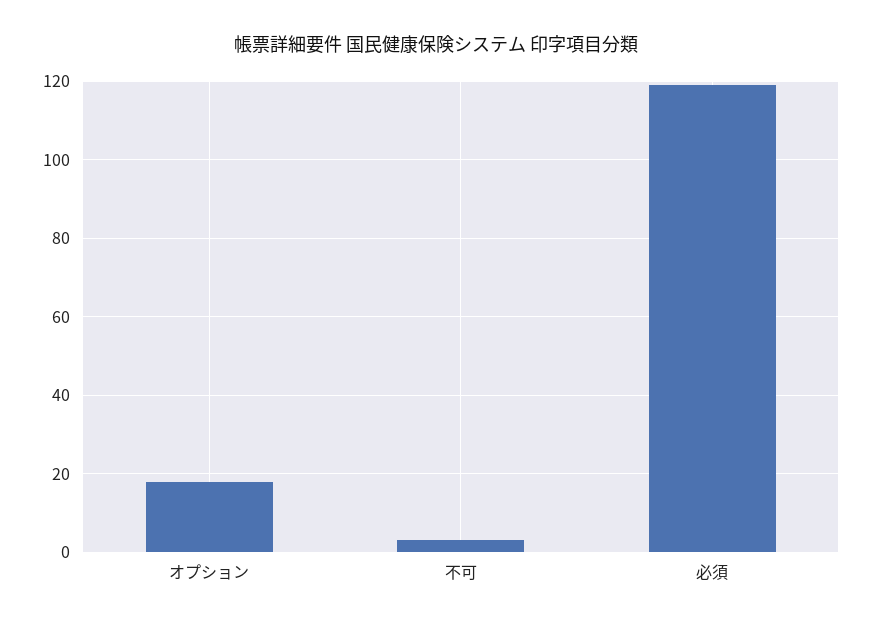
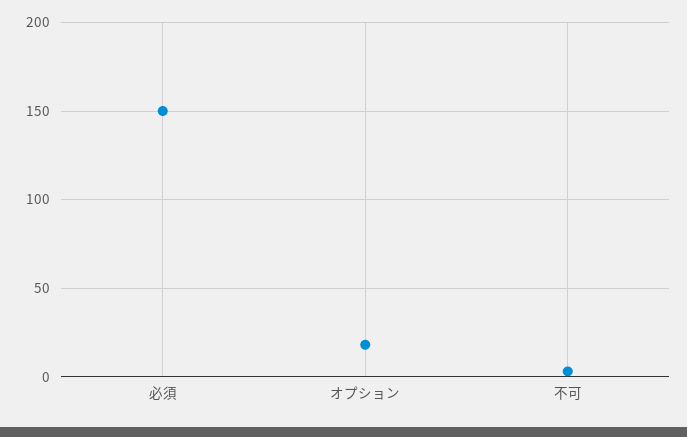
  {
    "オプション": 20,
    "不可": 5,
-   "必須": 120
+   "必須": 150
  }

